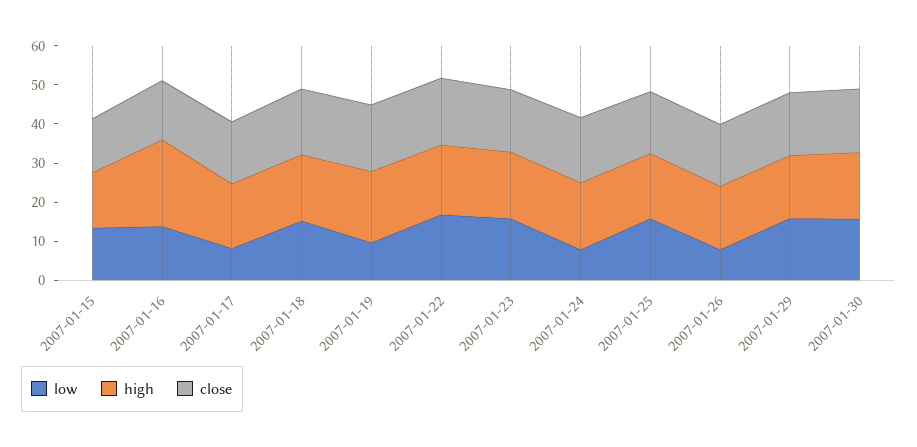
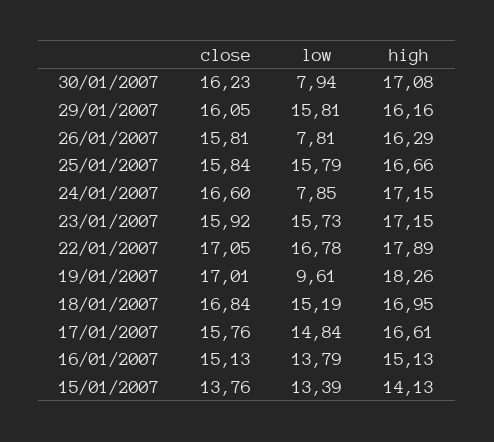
  {
    "low": {
      "2007-01-15": 13.39,
      "2007-01-16": 13.79,
-     "2007-01-17": 7.5,
+     "2007-01-17": 14.84,
      "2007-01-18": 15.19,
      "2007-01-19": 9.61,
      "2007-01-22": 16.78,
      "2007-01-23": 15.73,
      "2007-01-24": 7.85,
      "2007-01-25": 15.79,
      "2007-01-26": 7.81,
      "2007-01-29": 15.81,
-     "2007-01-30": 15
+     "2007-01-30": 7.94
    },
    "high": {
      "2007-01-15": 14.13,
-     "2007-01-16": 22.5,
+     "2007-01-16": 15.13,
      "2007-01-17": 16.61,
      "2007-01-18": 16.95,
      "2007-01-19": 18.26,
      "2007-01-22": 17.89,
      "2007-01-23": 17.15,
      "2007-01-24": 17.15,
      "2007-01-25": 16.66,
      "2007-01-26": 16.29,
      "2007-01-29": 16.16,
      "2007-01-30": 17.08
    },
    "close": {
      "2007-01-15": 13.76,
      "2007-01-16": 15.13,
      "2007-01-17": 15.76,
      "2007-01-18": 16.84,
      "2007-01-19": 17.01,
      "2007-01-22": 17.05,
      "2007-01-23": 15.92,
      "2007-01-24": 16.6,
      "2007-01-25": 15.84,
      "2007-01-26": 15.81,
      "2007-01-29": 16.05,
      "2007-01-30": 16.23
    }
  }

